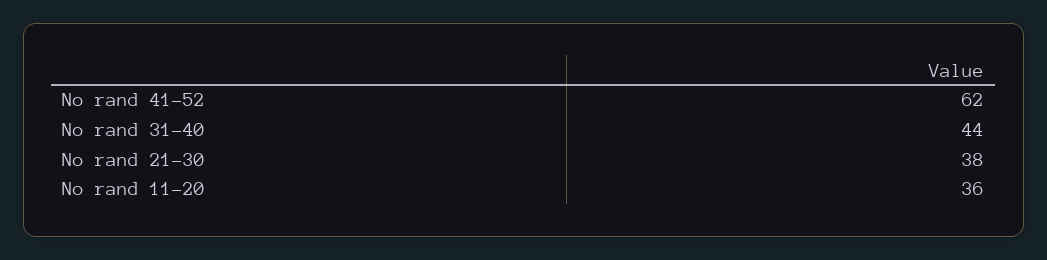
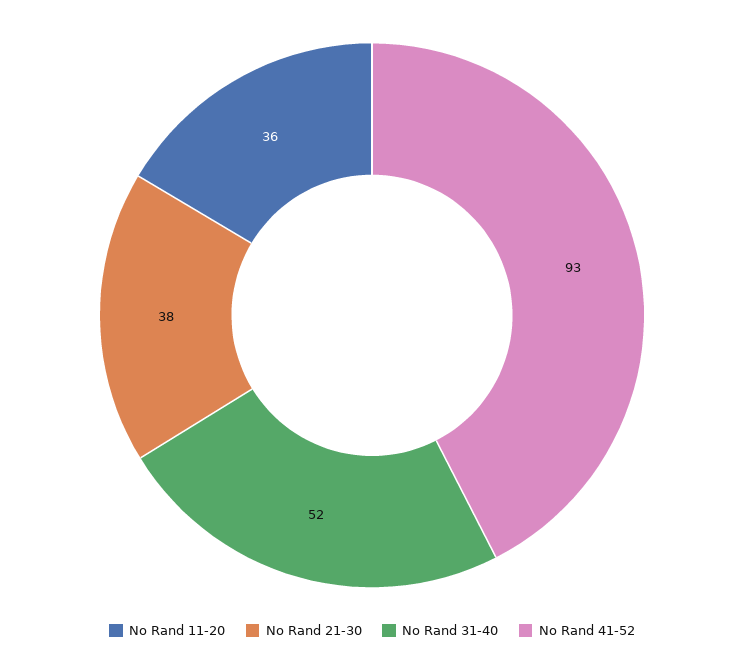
  {
-   "No rand 41-52": 62,
+   "No rand 41-52": 93,
-   "No rand 31-40": 44,
+   "No rand 31-40": 52,
    "No rand 21-30": 38,
    "No rand 11-20": 36
  }

